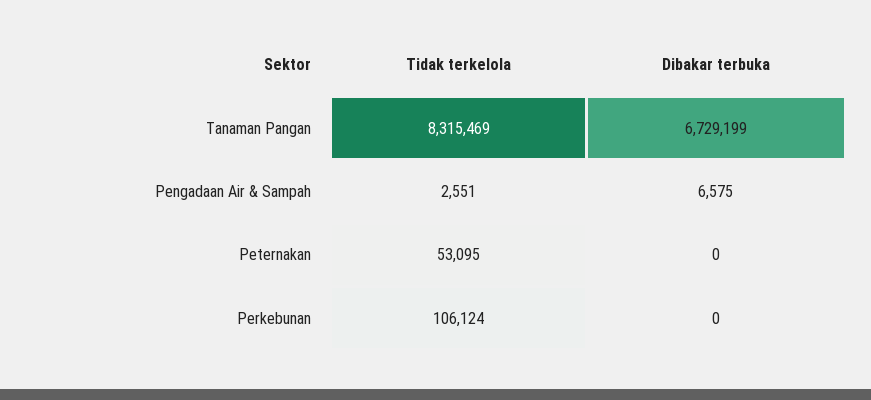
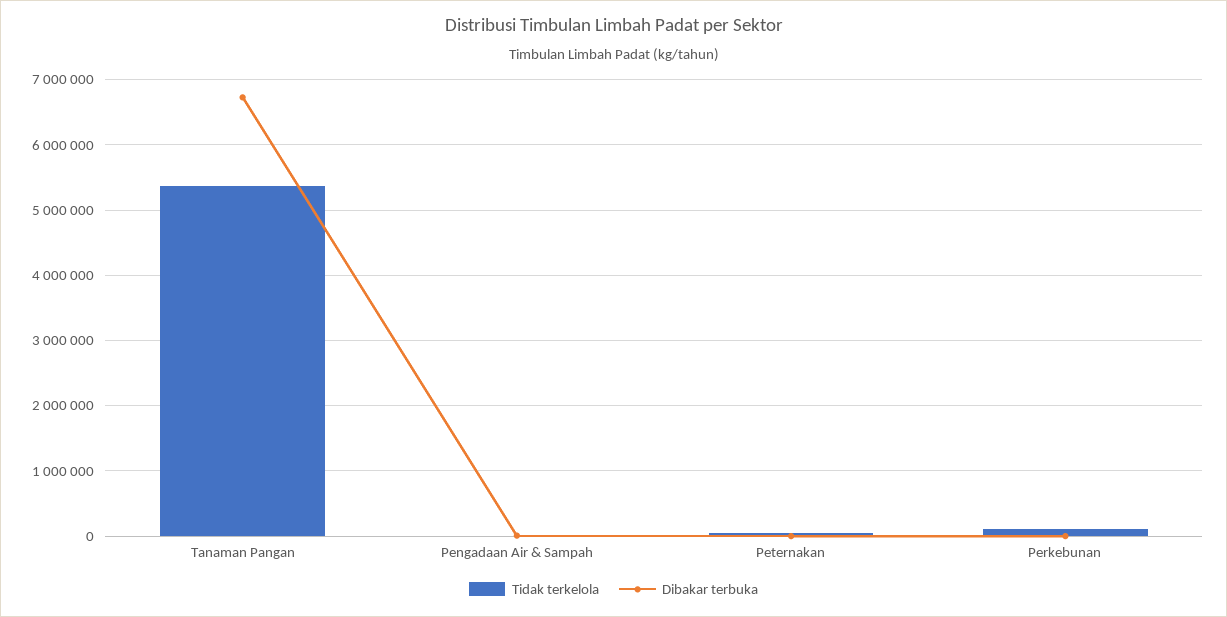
  {
    "Tidak terkelola": {
-     "Tanaman Pangan": 8315469,
+     "Tanaman Pangan": 5400000,
      "Pengadaan Air & Sampah": 2551,
      "Peternakan": 53095,
      "Perkebunan": 106124
    },
    "Dibakar terbuka": {
      "Tanaman Pangan": 6729199,
      "Pengadaan Air & Sampah": 6575,
      "Peternakan": 0,
      "Perkebunan": 0
    }
  }

